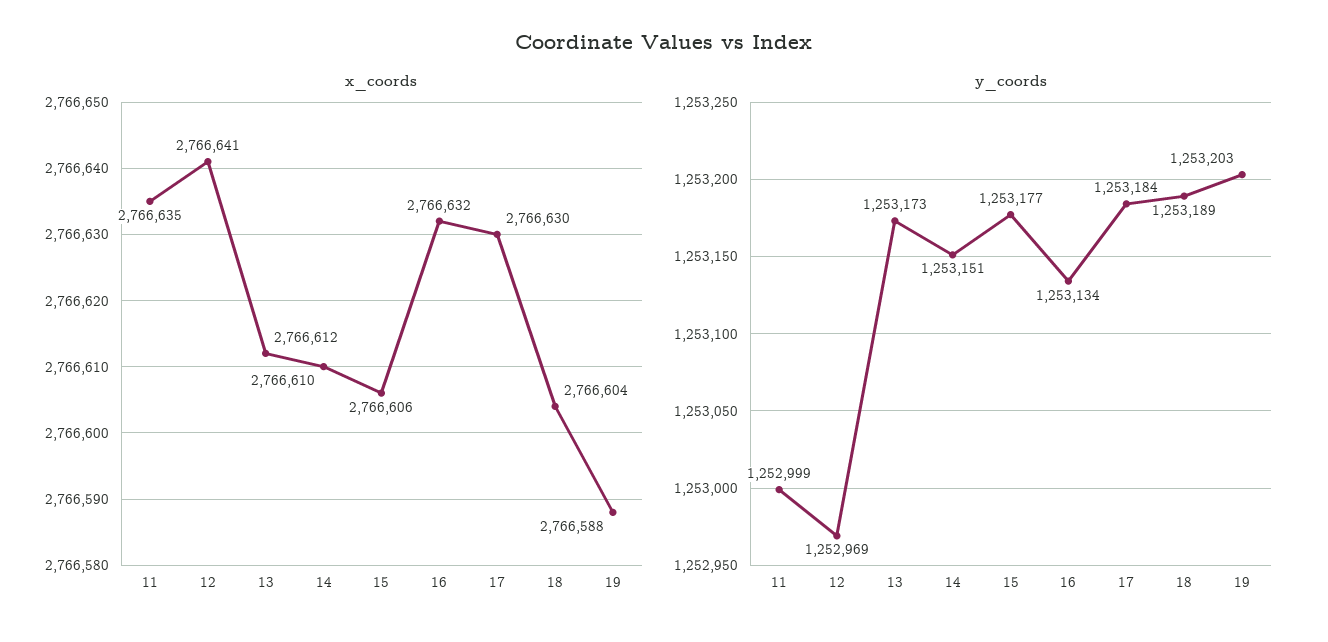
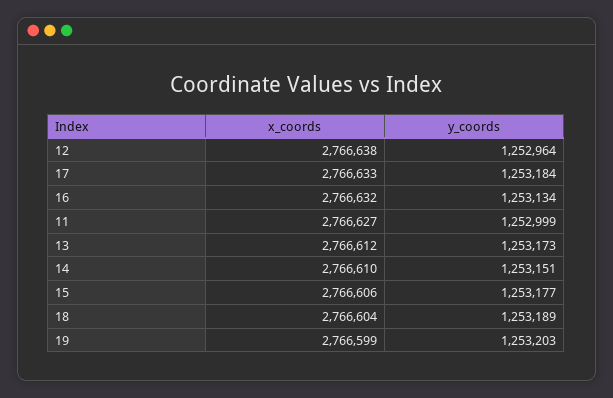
  {
    "x_coords": {
-     "11": 2766635,
+     "11": 2766627,
-     "12": 2766641,
+     "12": 2766638,
      "13": 2766612,
      "14": 2766610,
      "15": 2766606,
      "16": 2766632,
-     "17": 2766630,
+     "17": 2766633,
      "18": 2766604,
-     "19": 2766588
+     "19": 2766599
    },
    "y_coords": {
      "11": 1252999,
-     "12": 1252969,
+     "12": 1252964,
      "13": 1253173,
      "14": 1253151,
      "15": 1253177,
      "16": 1253134,
      "17": 1253184,
      "18": 1253189,
      "19": 1253203
    }
  }

